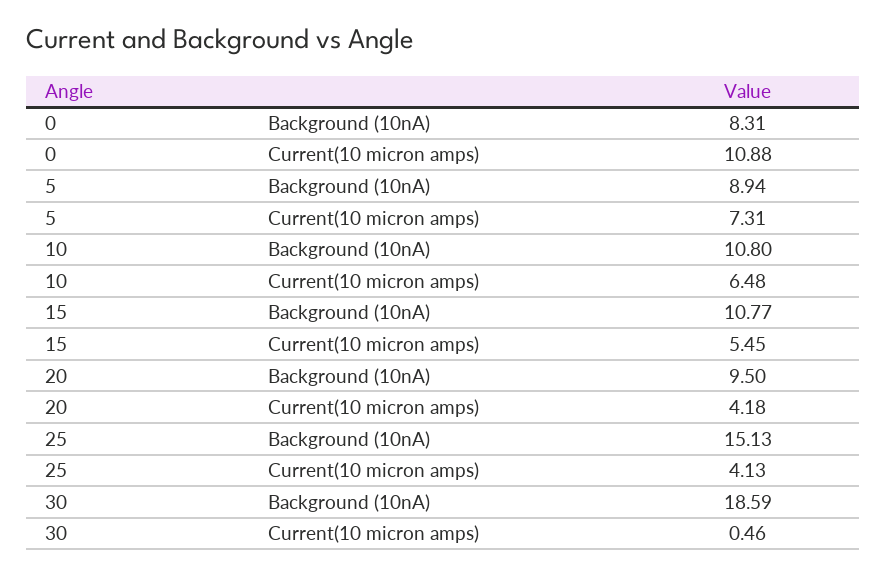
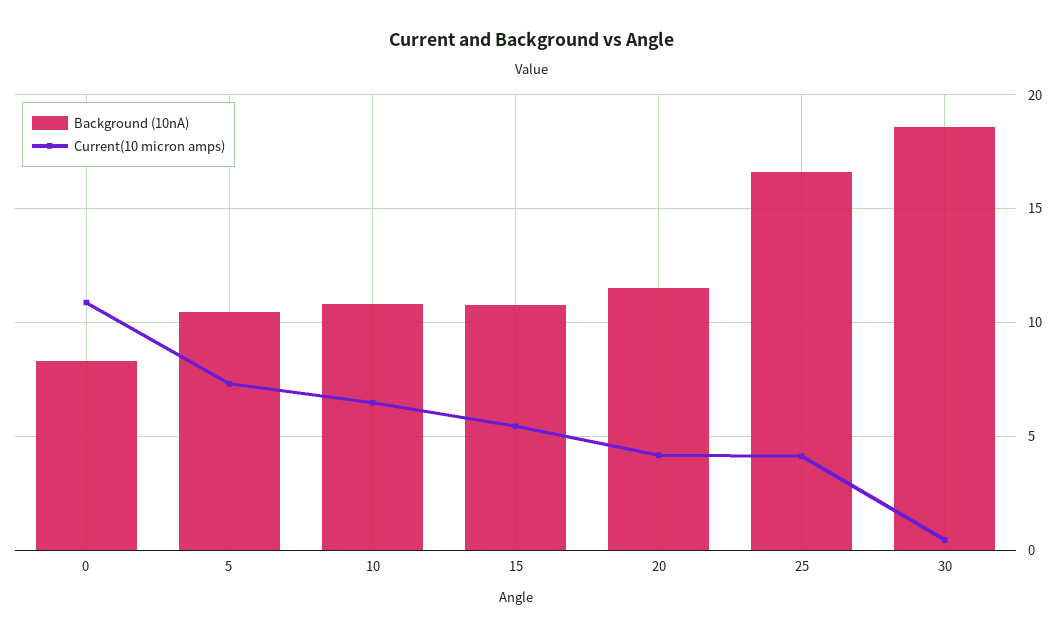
  {
    "Background (10nA)": {
      "0": 8.31,
-     "5": 8.94,
+     "5": 10.5,
      "10": 10.8,
      "15": 10.77,
-     "20": 9.5,
+     "20": 11.5,
-     "25": 15.13,
+     "25": 16.5,
      "30": 18.59
    },
    "Current(10 micron amps)": {
      "0": 10.88,
      "5": 7.31,
      "10": 6.48,
      "15": 5.45,
      "20": 4.18,
      "25": 4.13,
      "30": 0.46
    }
  }

